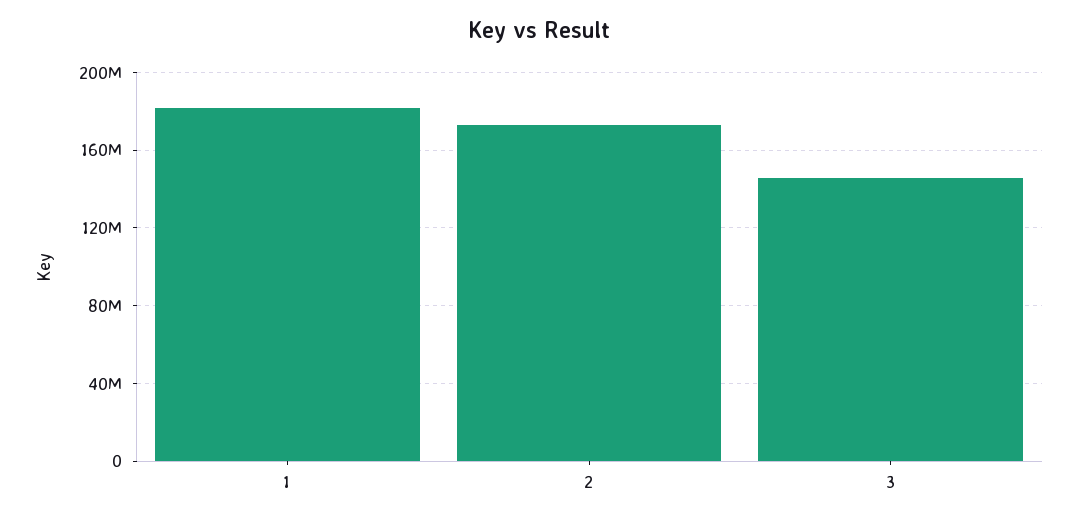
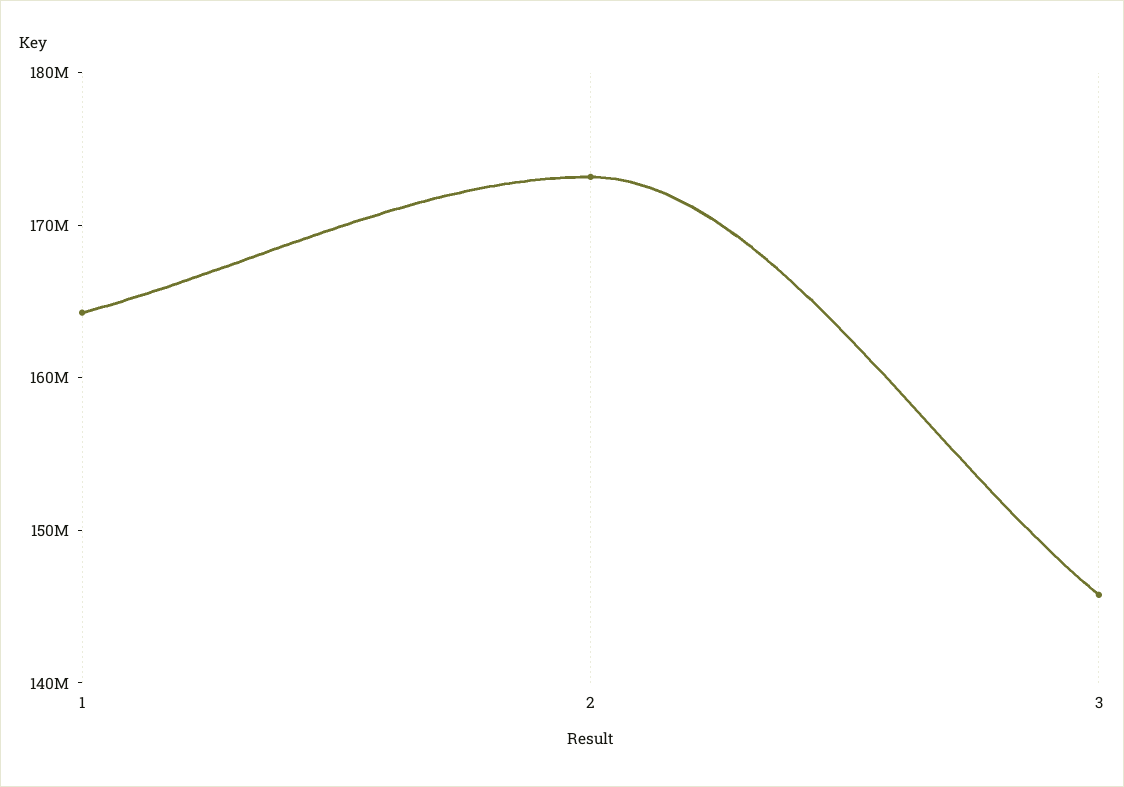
  {
-   "1": 180000000,
+   "1": 164000000,
    "2": 174000000,
    "3": 146000000
  }

